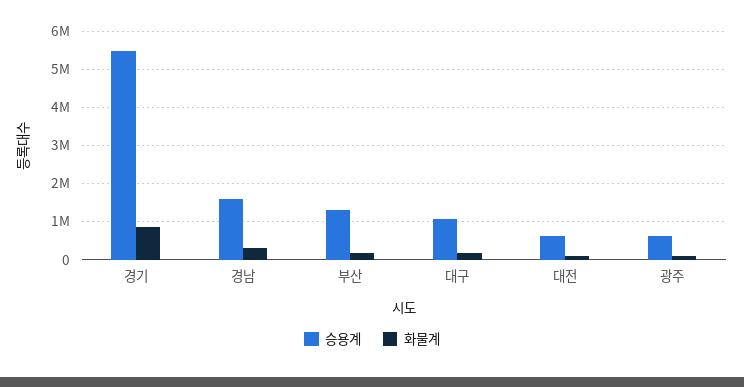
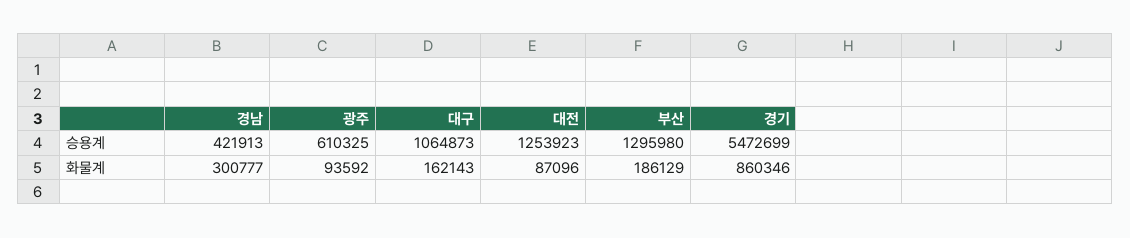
  {
    "승용계": {
      "경기": 5472699,
-     "경남": 1600000,
+     "경남": 421913,
      "부산": 1295980,
      "대구": 1064873,
-     "대전": 600000,
+     "대전": 1253923,
      "광주": 610325
    },
    "화물계": {
      "경기": 860346,
      "경남": 300777,
      "부산": 186129,
      "대구": 162143,
      "대전": 87096,
      "광주": 93592
    }
  }

